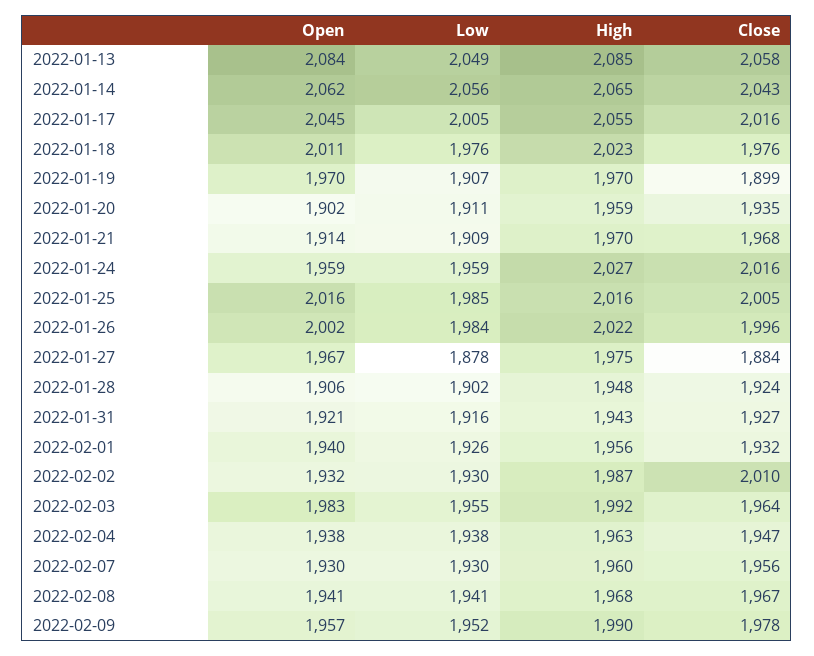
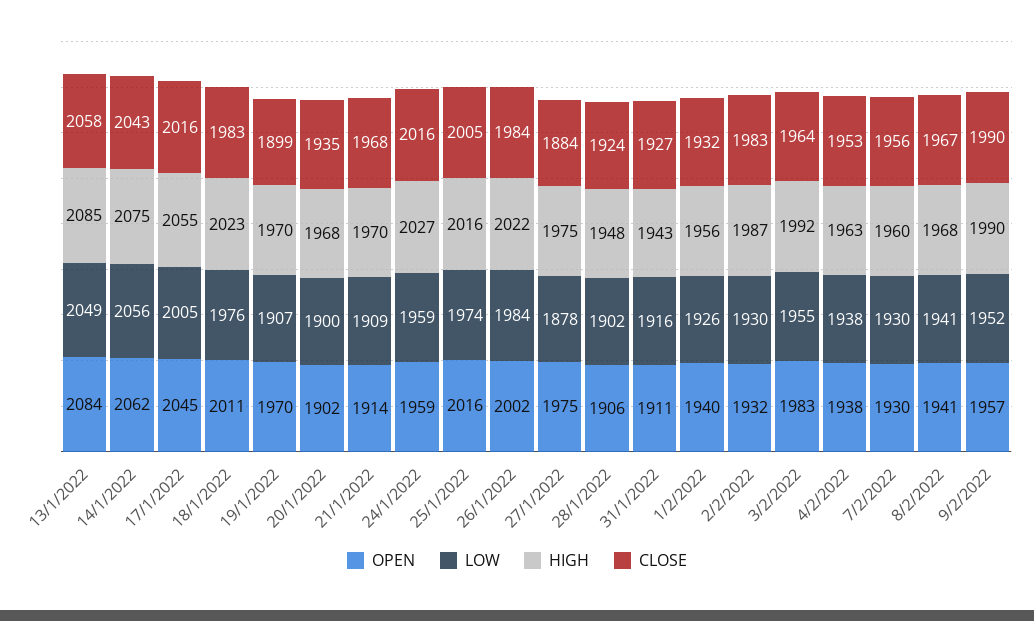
  {
    "Open": {
      "2022-01-13": 2084,
      "2022-01-14": 2062,
      "2022-01-17": 2045,
      "2022-01-18": 2011,
      "2022-01-19": 1970,
      "2022-01-20": 1902,
      "2022-01-21": 1914,
      "2022-01-24": 1959,
      "2022-01-25": 2016,
      "2022-01-26": 2002,
-     "2022-01-27": 1967,
+     "2022-01-27": 1975,
      "2022-01-28": 1906,
-     "2022-01-31": 1921,
+     "2022-01-31": 1911,
      "2022-02-01": 1940,
      "2022-02-02": 1932,
      "2022-02-03": 1983,
      "2022-02-04": 1938,
      "2022-02-07": 1930,
      "2022-02-08": 1941,
      "2022-02-09": 1957
    },
    "Low": {
      "2022-01-13": 2049,
      "2022-01-14": 2056,
      "2022-01-17": 2005,
      "2022-01-18": 1976,
      "2022-01-19": 1907,
-     "2022-01-20": 1911,
+     "2022-01-20": 1900,
      "2022-01-21": 1909,
      "2022-01-24": 1959,
-     "2022-01-25": 1985,
+     "2022-01-25": 1974,
      "2022-01-26": 1984,
      "2022-01-27": 1878,
      "2022-01-28": 1902,
      "2022-01-31": 1916,
      "2022-02-01": 1926,
      "2022-02-02": 1930,
      "2022-02-03": 1955,
      "2022-02-04": 1938,
      "2022-02-07": 1930,
      "2022-02-08": 1941,
      "2022-02-09": 1952
    },
    "High": {
      "2022-01-13": 2085,
-     "2022-01-14": 2065,
+     "2022-01-14": 2075,
      "2022-01-17": 2055,
      "2022-01-18": 2023,
      "2022-01-19": 1970,
-     "2022-01-20": 1959,
+     "2022-01-20": 1968,
      "2022-01-21": 1970,
      "2022-01-24": 2027,
      "2022-01-25": 2016,
      "2022-01-26": 2022,
      "2022-01-27": 1975,
      "2022-01-28": 1948,
      "2022-01-31": 1943,
      "2022-02-01": 1956,
      "2022-02-02": 1987,
      "2022-02-03": 1992,
      "2022-02-04": 1963,
      "2022-02-07": 1960,
      "2022-02-08": 1968,
      "2022-02-09": 1990
    },
    "Close": {
      "2022-01-13": 2058,
      "2022-01-14": 2043,
      "2022-01-17": 2016,
-     "2022-01-18": 1976,
+     "2022-01-18": 1983,
      "2022-01-19": 1899,
      "2022-01-20": 1935,
      "2022-01-21": 1968,
      "2022-01-24": 2016,
      "2022-01-25": 2005,
-     "2022-01-26": 1996,
+     "2022-01-26": 1984,
      "2022-01-27": 1884,
      "2022-01-28": 1924,
      "2022-01-31": 1927,
      "2022-02-01": 1932,
-     "2022-02-02": 2010,
+     "2022-02-02": 1983,
      "2022-02-03": 1964,
-     "2022-02-04": 1947,
+     "2022-02-04": 1953,
      "2022-02-07": 1956,
      "2022-02-08": 1967,
-     "2022-02-09": 1978
+     "2022-02-09": 1990
    }
  }

